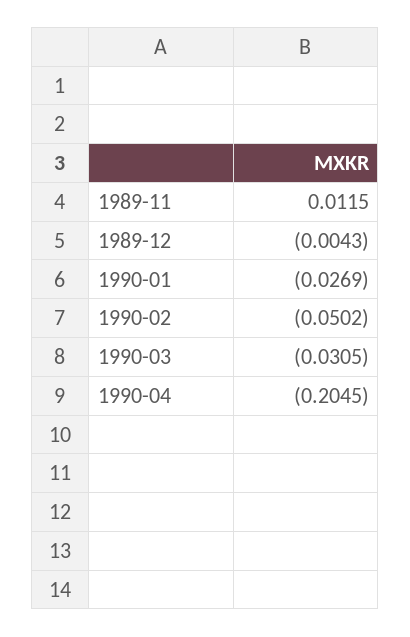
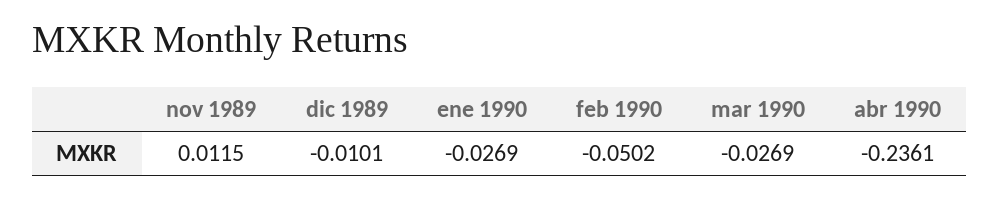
  {
    "1989-11": 0.0115,
-   "1989-12": -0.0043,
+   "1989-12": -0.0101,
    "1990-01": -0.0269,
    "1990-02": -0.0502,
-   "1990-03": -0.0305,
+   "1990-03": -0.0269,
-   "1990-04": -0.2045
+   "1990-04": -0.2361
  }

